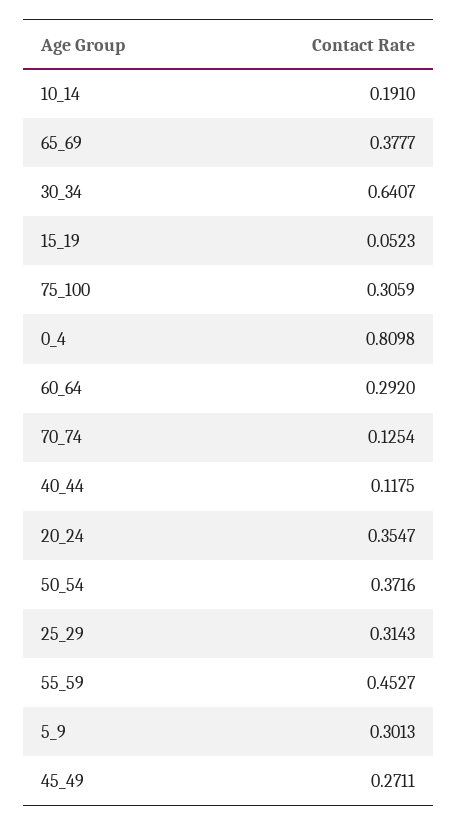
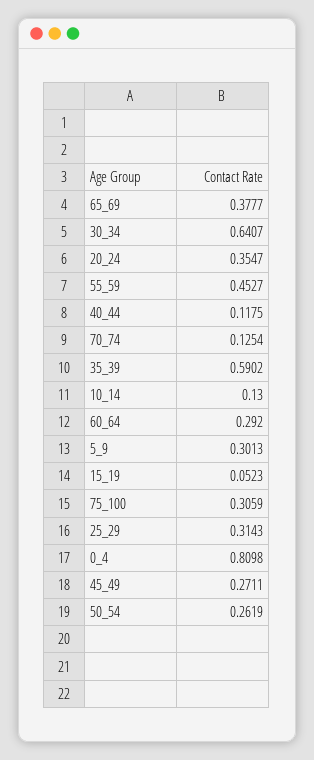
  {
-   "10_14": 0.191,
+   "10_14": 0.13,
    "65_69": 0.3777,
    "30_34": 0.6407,
    "15_19": 0.0523,
    "75_100": 0.3059,
    "0_4": 0.8098,
    "60_64": 0.292,
    "70_74": 0.1254,
    "40_44": 0.1175,
    "20_24": 0.3547,
-   "50_54": 0.3716,
+   "50_54": 0.2619,
    "25_29": 0.3143,
    "55_59": 0.4527,
    "5_9": 0.3013,
-   "45_49": 0.2711
+   "45_49": 0.2711,
+   "35_39": 0.5902
  }

